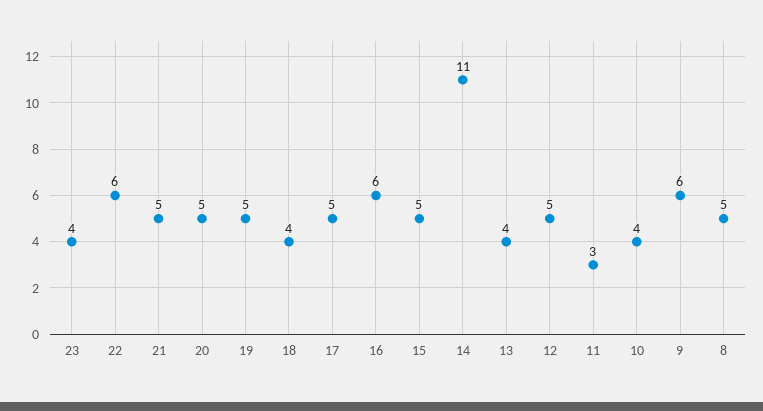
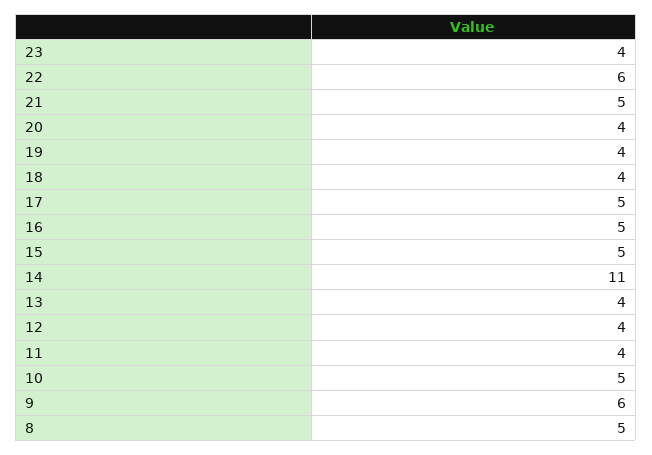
  {
    "23": 4,
    "22": 6,
    "21": 5,
-   "20": 5,
+   "20": 4,
-   "19": 5,
+   "19": 4,
    "18": 4,
    "17": 5,
-   "16": 6,
+   "16": 5,
    "15": 5,
    "14": 11,
    "13": 4,
-   "12": 5,
+   "12": 4,
-   "11": 3,
+   "11": 4,
-   "10": 4,
+   "10": 5,
    "9": 6,
    "8": 5
  }

